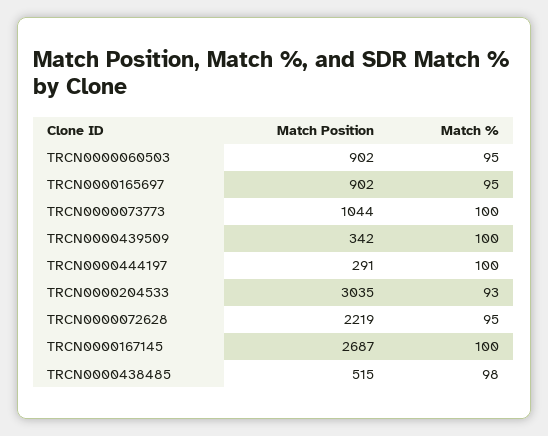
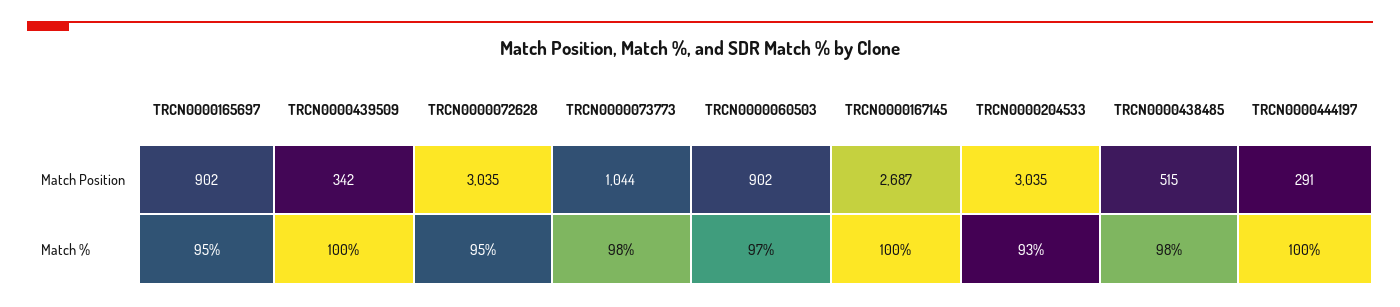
  {
    "Match Position": {
      "TRCN0000060503": 902,
      "TRCN0000165697": 902,
      "TRCN0000073773": 1044,
      "TRCN0000439509": 342,
      "TRCN0000444197": 291,
      "TRCN0000204533": 3035,
-     "TRCN0000072628": 2219,
+     "TRCN0000072628": 3035,
      "TRCN0000167145": 2687,
      "TRCN0000438485": 515
    },
    "Match %": {
-     "TRCN0000060503": 95,
+     "TRCN0000060503": 97,
      "TRCN0000165697": 95,
-     "TRCN0000073773": 100,
+     "TRCN0000073773": 98,
      "TRCN0000439509": 100,
      "TRCN0000444197": 100,
      "TRCN0000204533": 93,
      "TRCN0000072628": 95,
      "TRCN0000167145": 100,
      "TRCN0000438485": 98
    }
  }

